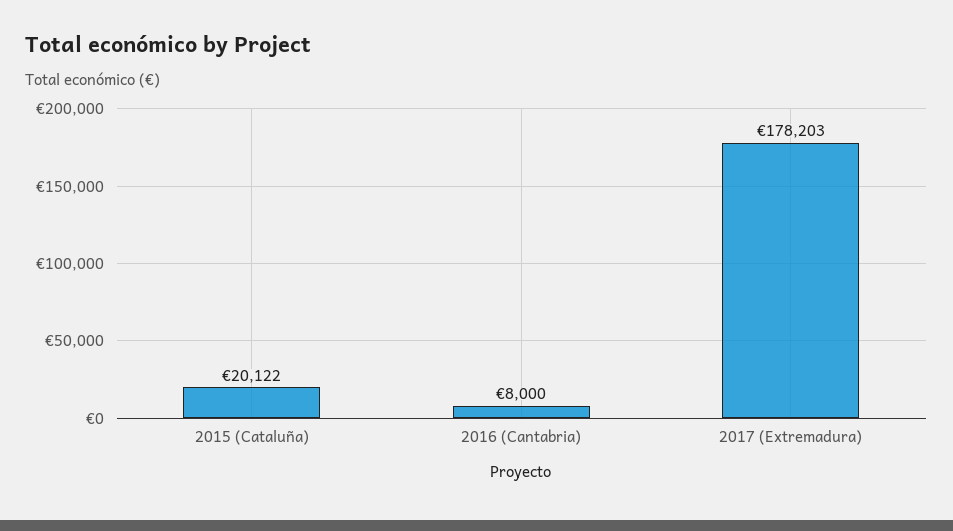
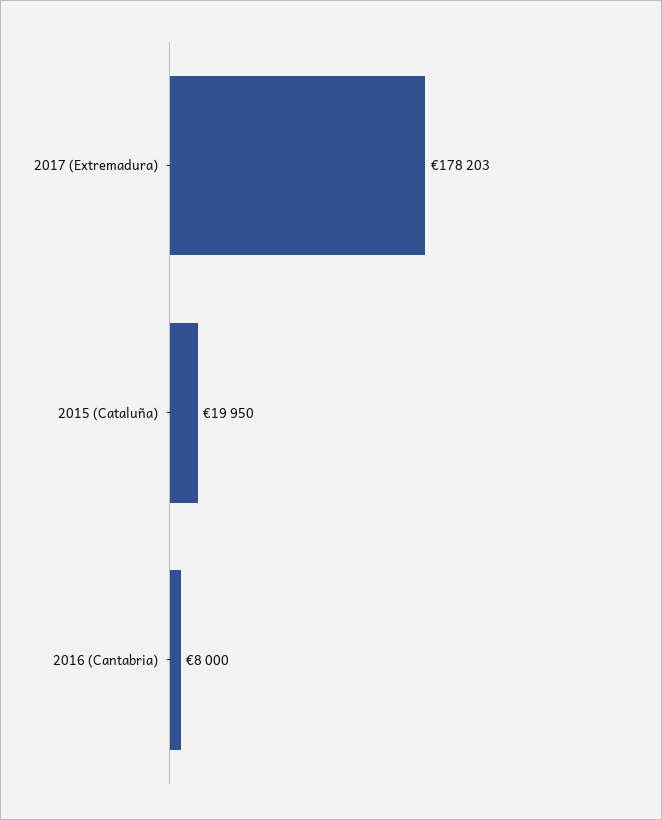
  {
-   "2015 (Cataluña)": 20122,
+   "2015 (Cataluña)": 19950,
    "2016 (Cantabria)": 8000,
    "2017 (Extremadura)": 178203
  }

